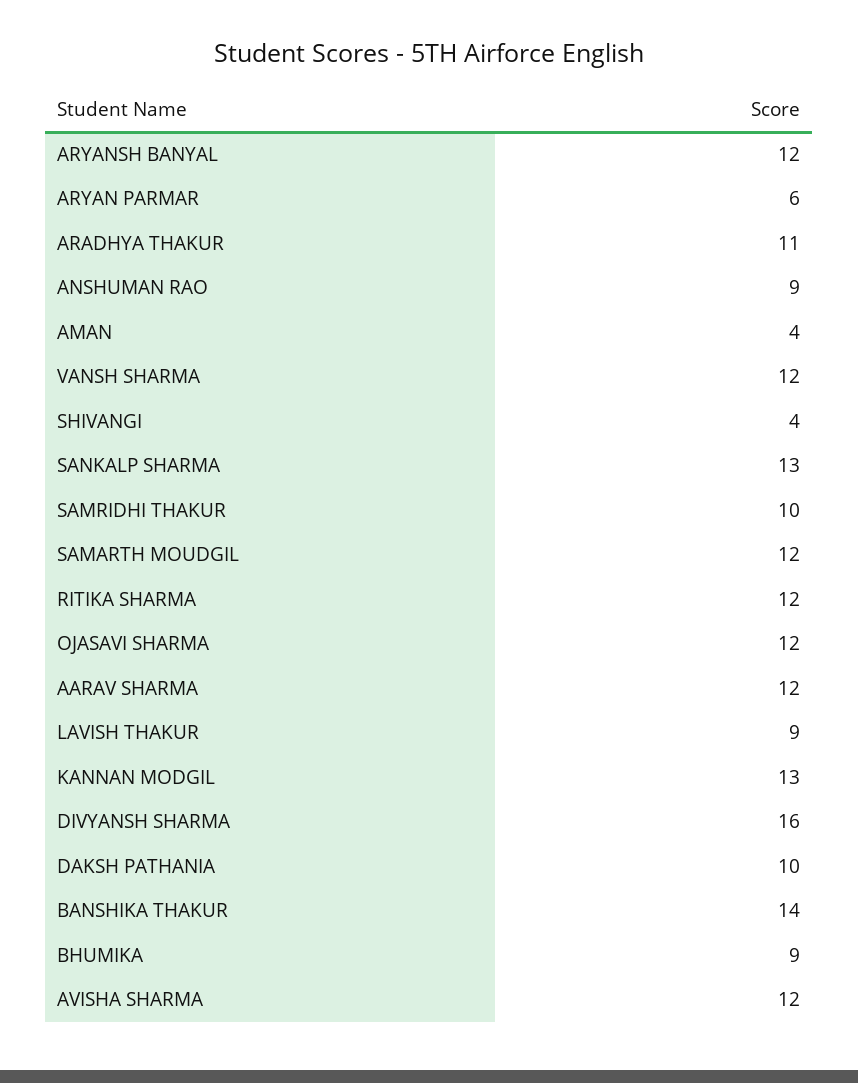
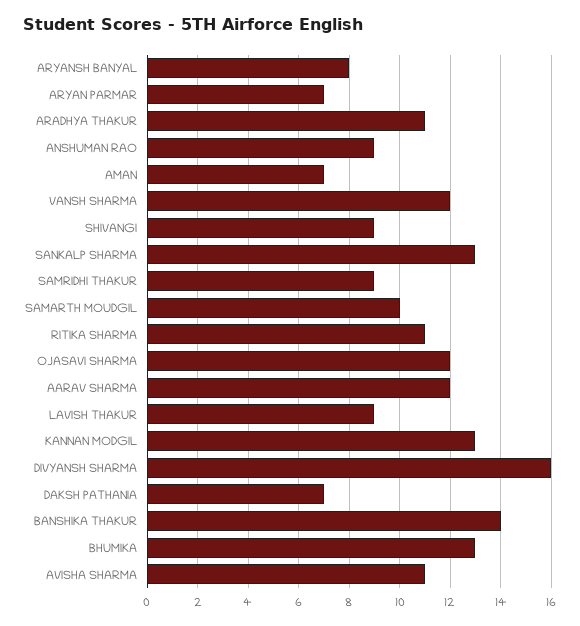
  {
-   "ARYANSH BANYAL": 12,
+   "ARYANSH BANYAL": 8,
-   "ARYAN PARMAR": 6,
+   "ARYAN PARMAR": 7,
    "ARADHYA THAKUR": 11,
    "ANSHUMAN RAO": 9,
-   "AMAN": 4,
+   "AMAN": 7,
    "VANSH SHARMA": 12,
-   "SHIVANGI": 4,
+   "SHIVANGI": 9,
    "SANKALP SHARMA": 13,
-   "SAMRIDHI THAKUR": 10,
+   "SAMRIDHI THAKUR": 9,
-   "SAMARTH MOUDGIL": 12,
+   "SAMARTH MOUDGIL": 10,
-   "RITIKA SHARMA": 12,
+   "RITIKA SHARMA": 11,
    "OJASAVI SHARMA": 12,
    "AARAV SHARMA": 12,
    "LAVISH THAKUR": 9,
    "KANNAN MODGIL": 13,
    "DIVYANSH SHARMA": 16,
-   "DAKSH PATHANIA": 10,
+   "DAKSH PATHANIA": 7,
    "BANSHIKA THAKUR": 14,
-   "BHUMIKA": 9,
+   "BHUMIKA": 13,
-   "AVISHA SHARMA": 12
+   "AVISHA SHARMA": 11
  }

